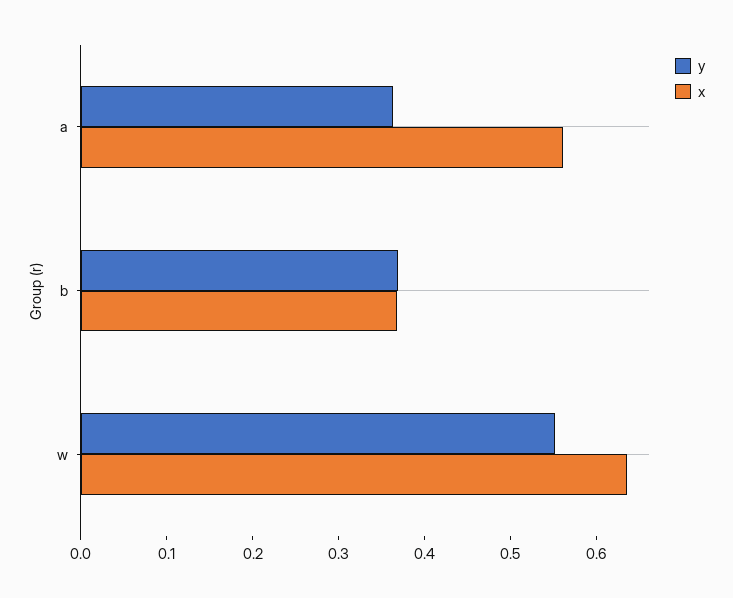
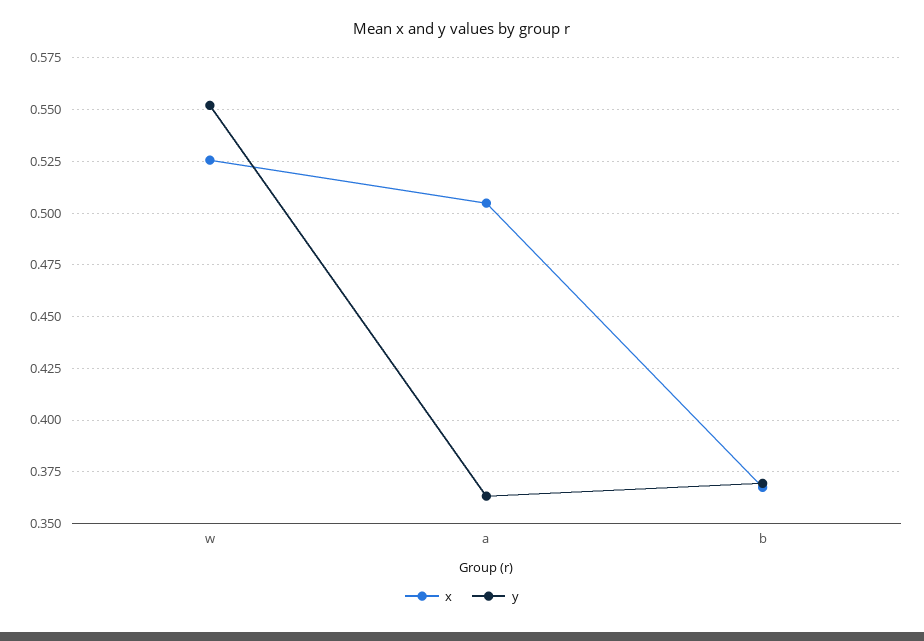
  {
    "y": {
      "a": 0.365,
      "b": 0.37,
      "w": 0.55
    },
    "x": {
-     "a": 0.56,
+     "a": 0.505,
      "b": 0.365,
-     "w": 0.64
+     "w": 0.525
    }
  }

